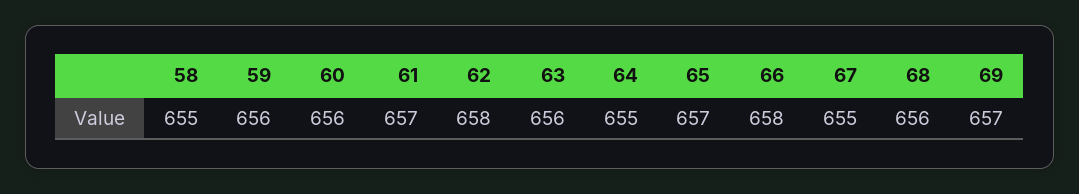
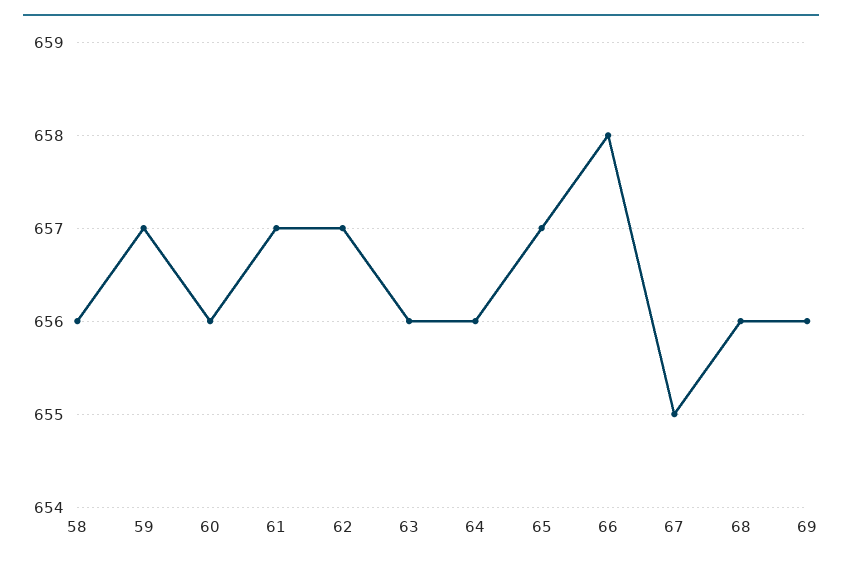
  {
-   "58": 655,
+   "58": 656,
-   "59": 656,
+   "59": 657,
    "60": 656,
    "61": 657,
-   "62": 658,
+   "62": 657,
    "63": 656,
-   "64": 655,
+   "64": 656,
    "65": 657,
    "66": 658,
    "67": 655,
    "68": 656,
-   "69": 657
+   "69": 656
  }

